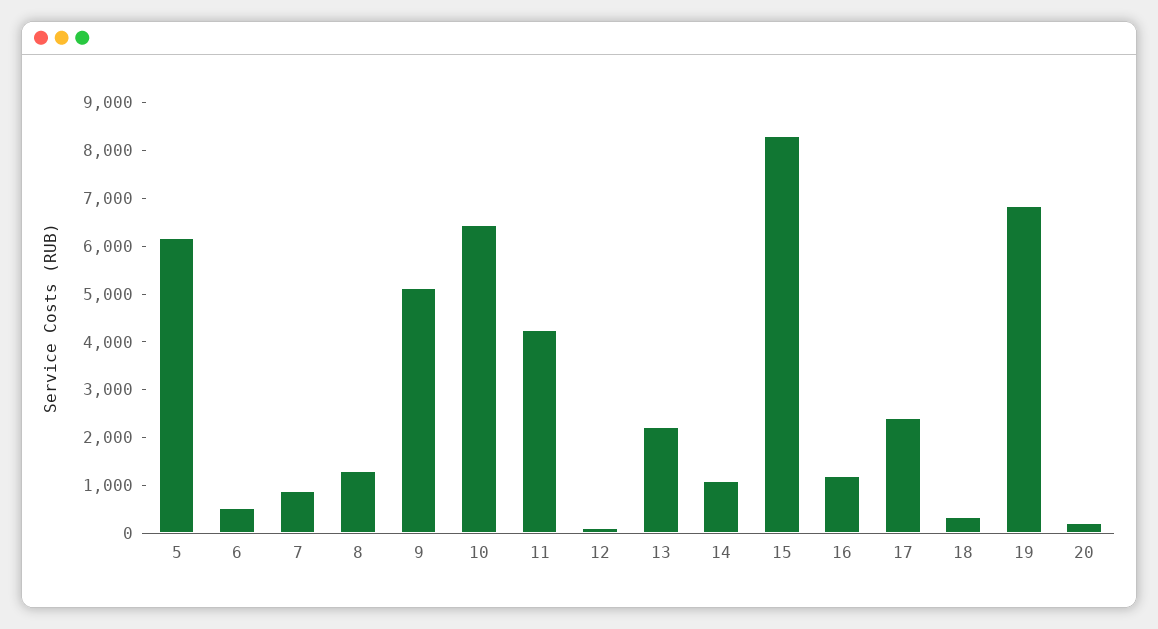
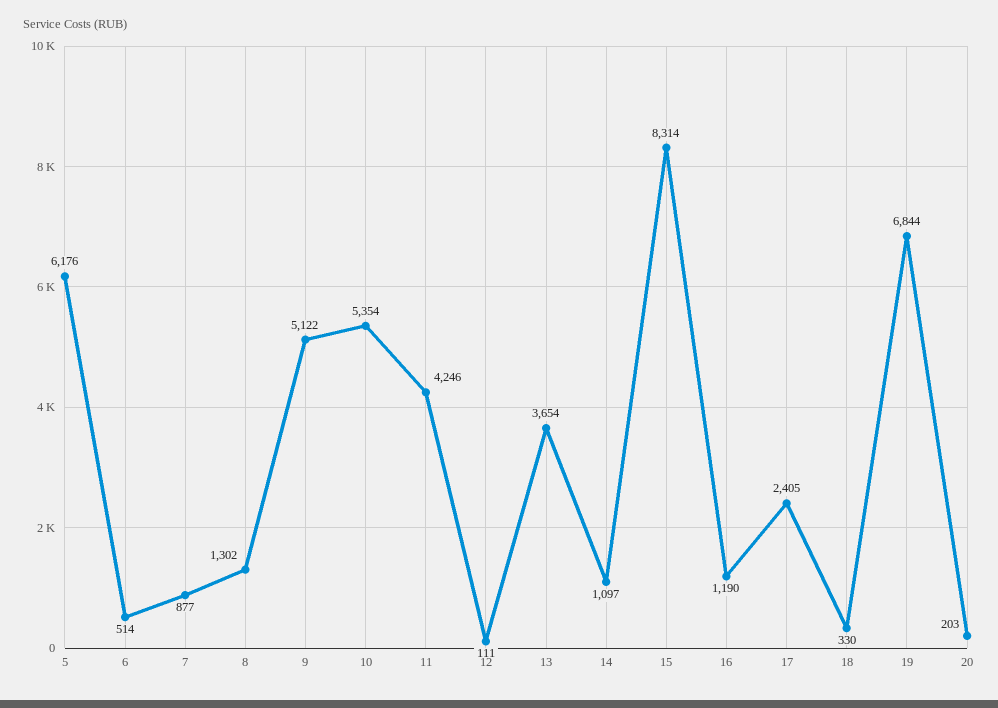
  {
    "5": 6176,
    "6": 514,
    "7": 877,
    "8": 1302,
    "9": 5122,
-   "10": 6400,
+   "10": 5354,
    "11": 4246,
    "12": 111,
-   "13": 2200,
+   "13": 3654,
    "14": 1097,
    "15": 8314,
    "16": 1190,
    "17": 2405,
    "18": 330,
    "19": 6844,
    "20": 203
  }

